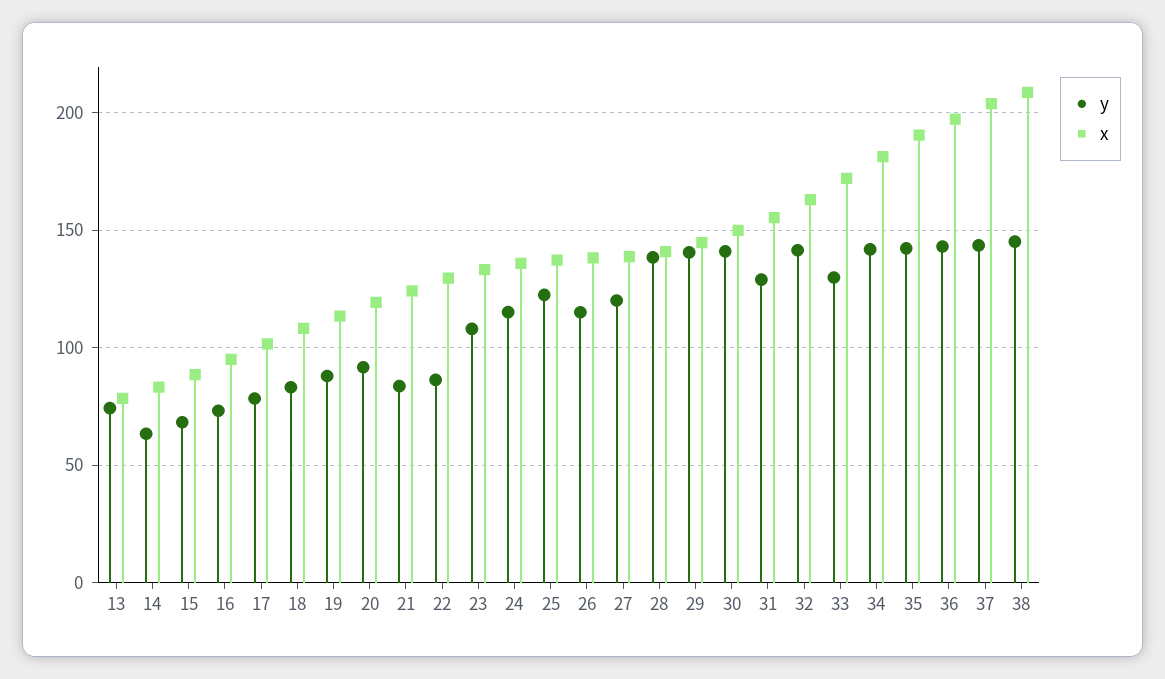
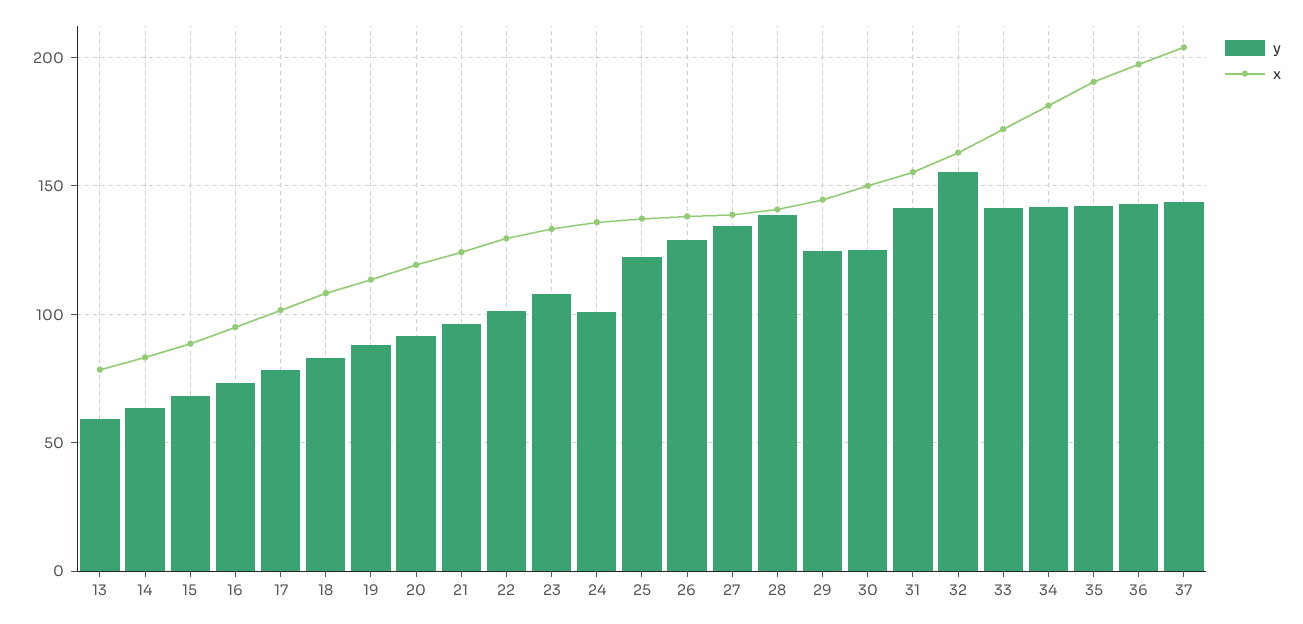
  {
    "y": {
-     "13": 75,
+     "13": 60,
      "14": 65,
      "15": 70,
      "16": 75,
      "17": 80,
      "18": 85,
      "19": 90,
      "20": 90,
-     "21": 85,
+     "21": 95,
-     "22": 85,
+     "22": 100,
      "23": 110,
-     "24": 115,
+     "24": 100,
      "25": 120,
-     "26": 115,
+     "26": 130,
-     "27": 120,
+     "27": 135,
      "28": 140,
-     "29": 140,
+     "29": 125,
-     "30": 140,
+     "30": 125,
-     "31": 130,
+     "31": 140,
-     "32": 140,
+     "32": 155,
-     "33": 130,
+     "33": 140,
      "34": 140,
      "35": 140,
      "36": 145,
-     "37": 145,
+     "37": 145
-     "38": 145
    },
    "x": {
      "13": 80,
      "14": 85,
      "15": 90,
      "16": 95,
      "17": 100,
      "18": 110,
      "19": 115,
      "20": 120,
      "21": 125,
      "22": 130,
      "23": 135,
      "24": 135,
      "25": 135,
      "26": 140,
      "27": 140,
      "28": 140,
      "29": 145,
      "30": 150,
      "31": 155,
      "32": 165,
      "33": 170,
      "34": 180,
      "35": 190,
      "36": 195,
-     "37": 205,
+     "37": 205
-     "38": 210
    }
  }

